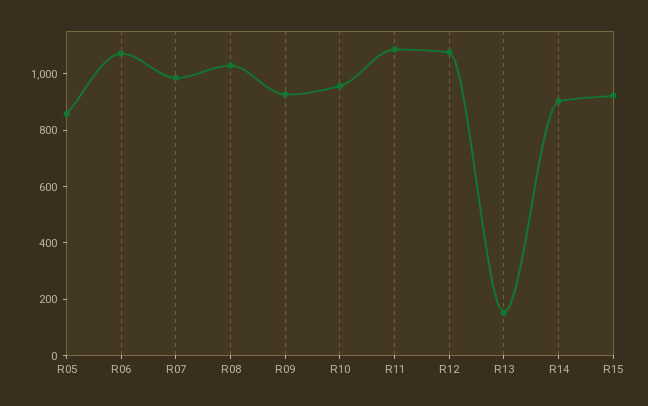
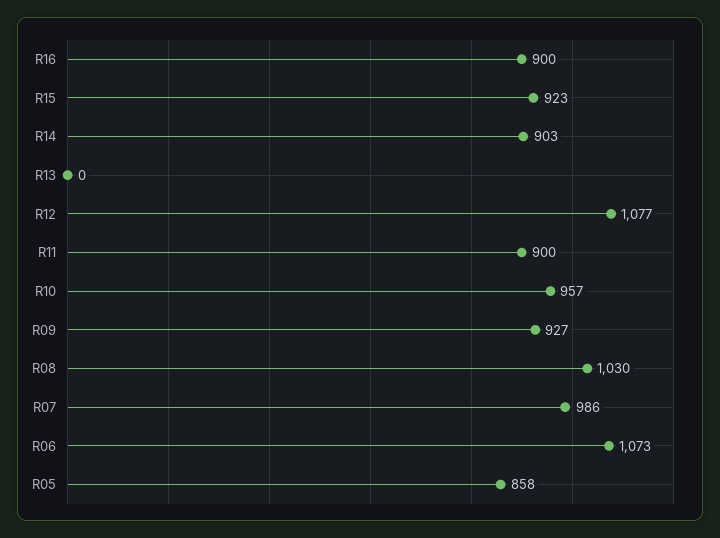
  {
    "R05": 858,
    "R06": 1073,
    "R07": 986,
    "R08": 1030,
    "R09": 927,
    "R10": 957,
-   "R11": 1100,
+   "R11": 900,
    "R12": 1077,
-   "R13": 150,
+   "R13": 0,
    "R14": 903,
-   "R15": 923
+   "R15": 923,
+   "R16": 900
  }

